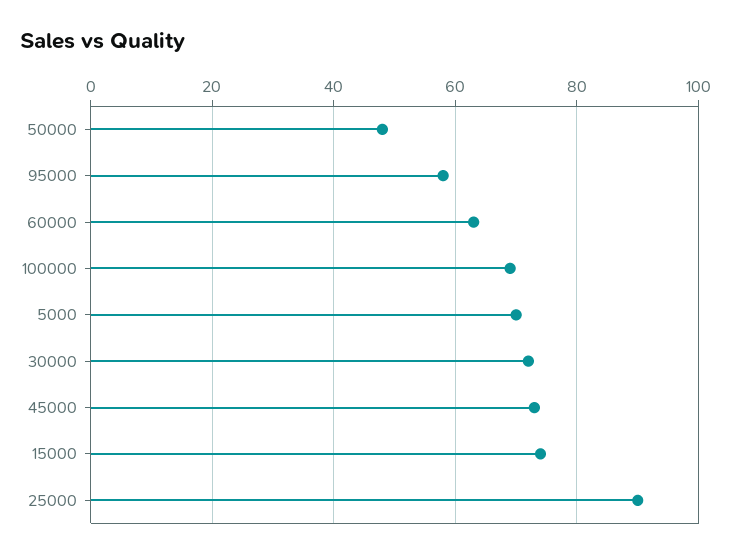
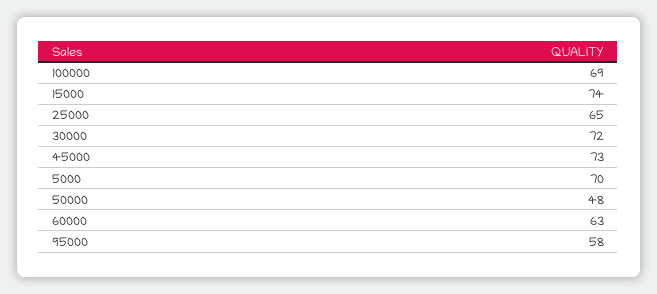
  {
    "50000": 48,
    "95000": 58,
    "60000": 63,
    "100000": 69,
    "5000": 70,
    "30000": 72,
    "45000": 73,
    "15000": 74,
-   "25000": 90
+   "25000": 65
  }

